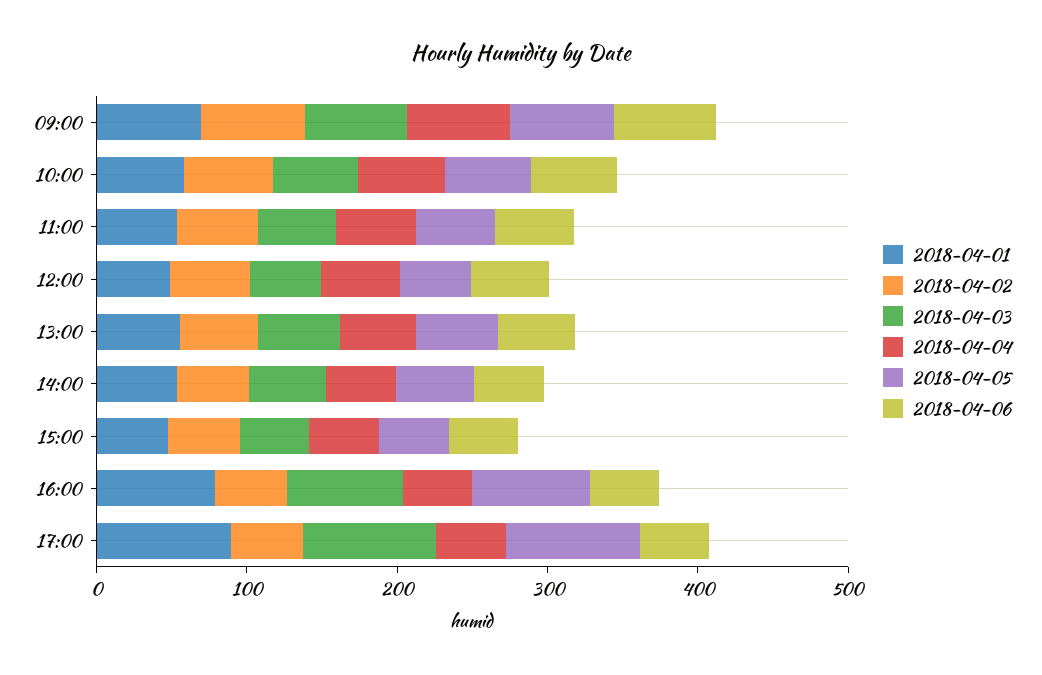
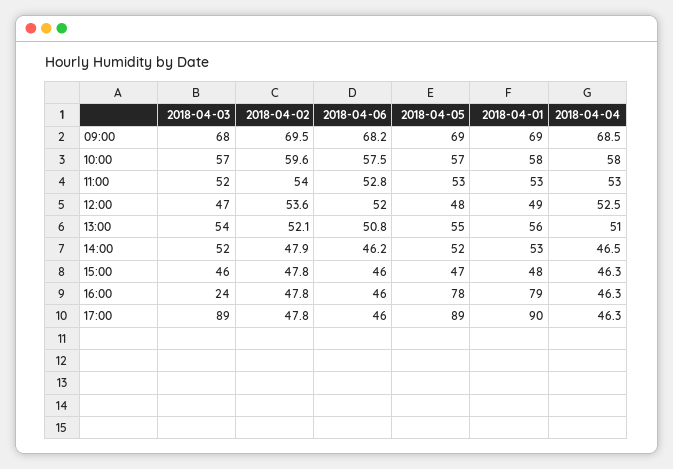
  {
    "2018-04-01": {
      "09:00": 69,
      "10:00": 58,
      "11:00": 53,
      "12:00": 49,
      "13:00": 56,
      "14:00": 53,
      "15:00": 48,
      "16:00": 79,
      "17:00": 90
    },
    "2018-04-02": {
      "09:00": 69.5,
      "10:00": 59.6,
      "11:00": 54,
      "12:00": 53.6,
      "13:00": 52.1,
      "14:00": 47.9,
      "15:00": 47.8,
      "16:00": 47.8,
      "17:00": 47.8
    },
    "2018-04-03": {
      "09:00": 68,
      "10:00": 57,
      "11:00": 52,
      "12:00": 47,
      "13:00": 54,
      "14:00": 52,
      "15:00": 46,
-     "16:00": 80,
+     "16:00": 24,
      "17:00": 89
    },
    "2018-04-04": {
      "09:00": 68.5,
      "10:00": 58,
      "11:00": 53,
      "12:00": 52.5,
      "13:00": 51,
      "14:00": 46.5,
      "15:00": 46.3,
      "16:00": 46.3,
      "17:00": 46.3
    },
    "2018-04-05": {
      "09:00": 69,
      "10:00": 57,
      "11:00": 53,
      "12:00": 48,
      "13:00": 55,
      "14:00": 52,
      "15:00": 47,
      "16:00": 78,
      "17:00": 89
    },
    "2018-04-06": {
      "09:00": 68.2,
      "10:00": 57.5,
      "11:00": 52.8,
      "12:00": 52,
      "13:00": 50.8,
      "14:00": 46.2,
      "15:00": 46,
      "16:00": 46,
      "17:00": 46
    }
  }

